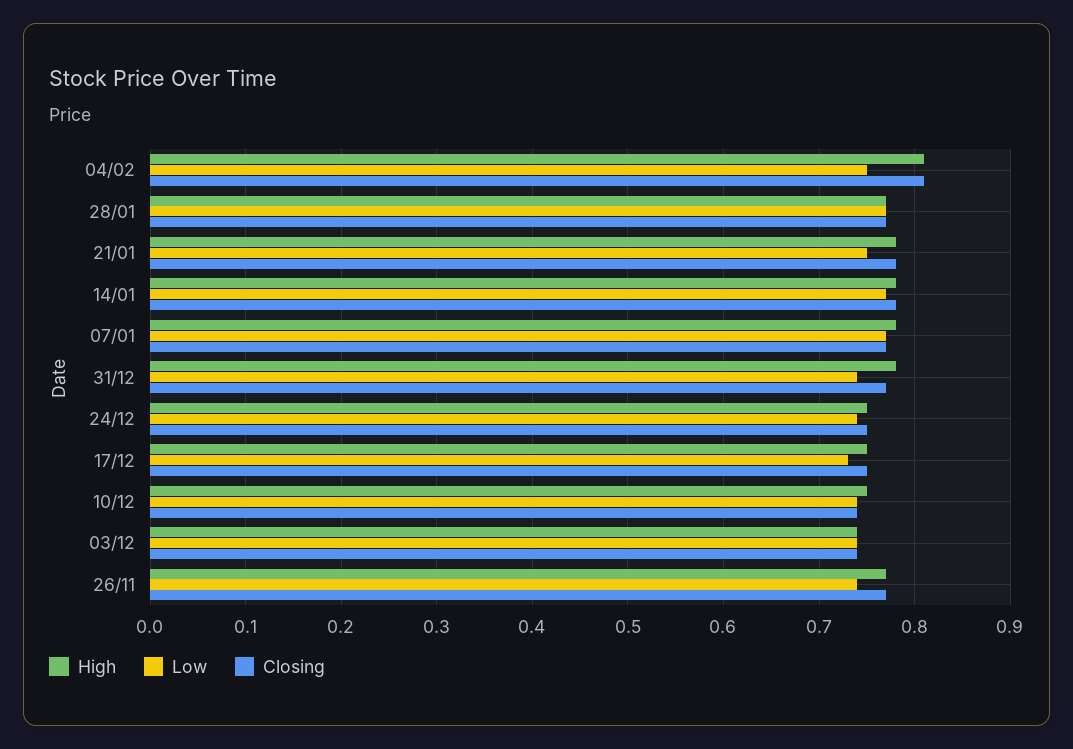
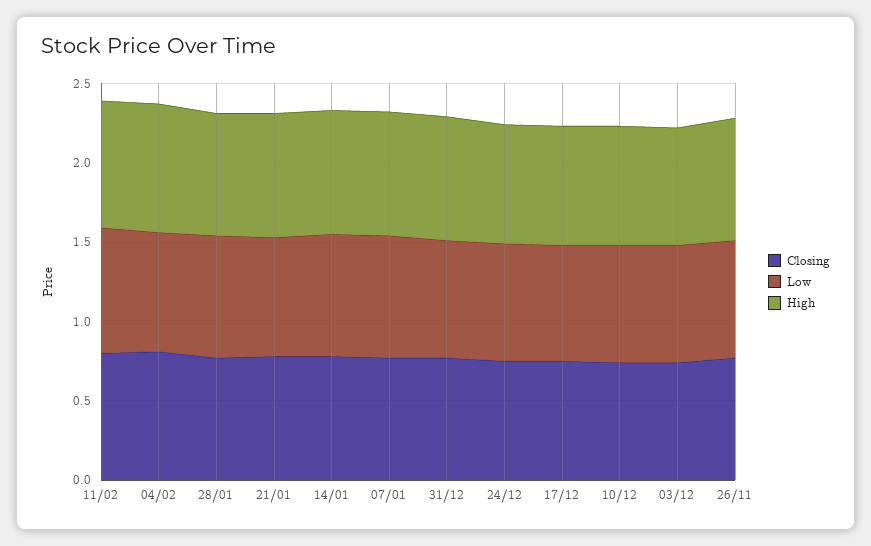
  {
    "High": {
      "04/02": 0.81,
      "28/01": 0.77,
      "21/01": 0.78,
      "14/01": 0.78,
      "07/01": 0.78,
      "31/12": 0.78,
      "24/12": 0.75,
      "17/12": 0.75,
      "10/12": 0.75,
      "03/12": 0.74,
-     "26/11": 0.77
+     "26/11": 0.77,
+     "11/02": 0.8
    },
    "Low": {
      "04/02": 0.75,
      "28/01": 0.77,
      "21/01": 0.75,
      "14/01": 0.77,
      "07/01": 0.77,
      "31/12": 0.74,
      "24/12": 0.74,
      "17/12": 0.73,
      "10/12": 0.74,
      "03/12": 0.74,
-     "26/11": 0.74
+     "26/11": 0.74,
+     "11/02": 0.8
    },
    "Closing": {
      "04/02": 0.81,
      "28/01": 0.77,
      "21/01": 0.78,
      "14/01": 0.78,
      "07/01": 0.77,
      "31/12": 0.77,
      "24/12": 0.75,
      "17/12": 0.75,
      "10/12": 0.74,
      "03/12": 0.74,
-     "26/11": 0.77
+     "26/11": 0.77,
+     "11/02": 0.8
    }
  }

